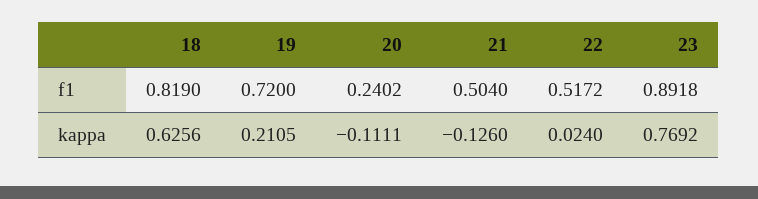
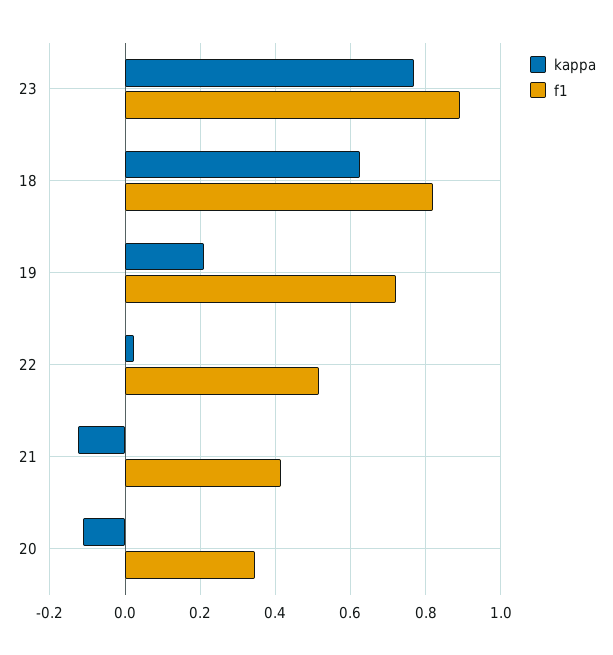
  {
    "f1": {
      "18": 0.819,
      "19": 0.72,
-     "20": 0.2402,
+     "20": 0.34,
-     "21": 0.504,
+     "21": 0.42,
      "22": 0.5172,
      "23": 0.8918
    },
    "kappa": {
      "18": 0.6256,
      "19": 0.2105,
      "20": -0.1111,
      "21": -0.126,
      "22": 0.024,
      "23": 0.7692
    }
  }

